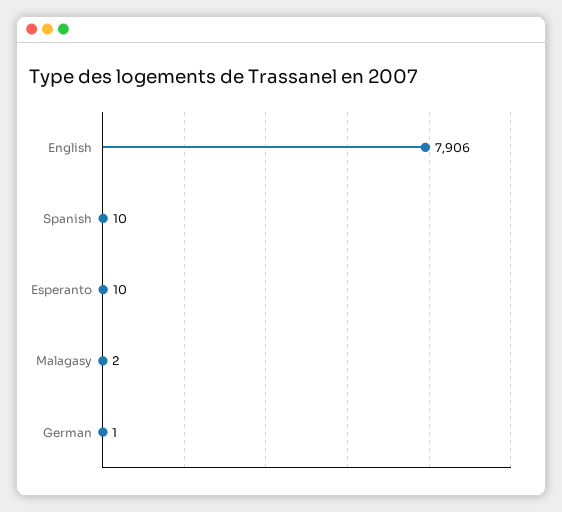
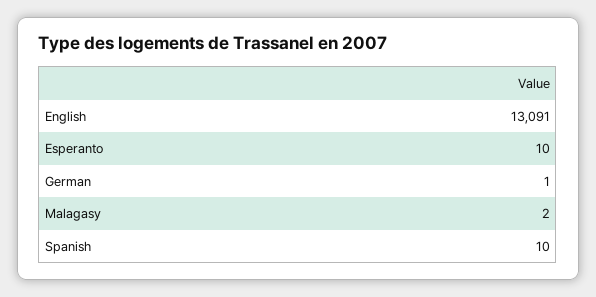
  {
-   "English": 7906,
+   "English": 13091,
    "Spanish": 10,
    "Esperanto": 10,
    "Malagasy": 2,
    "German": 1
  }

